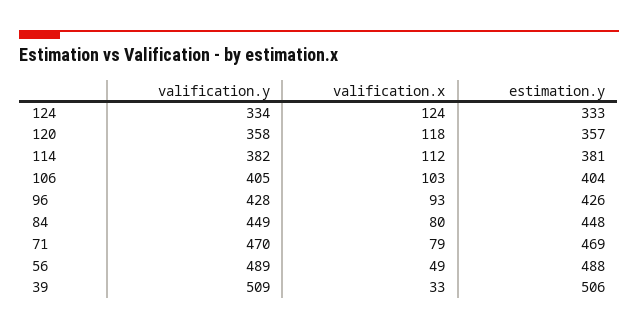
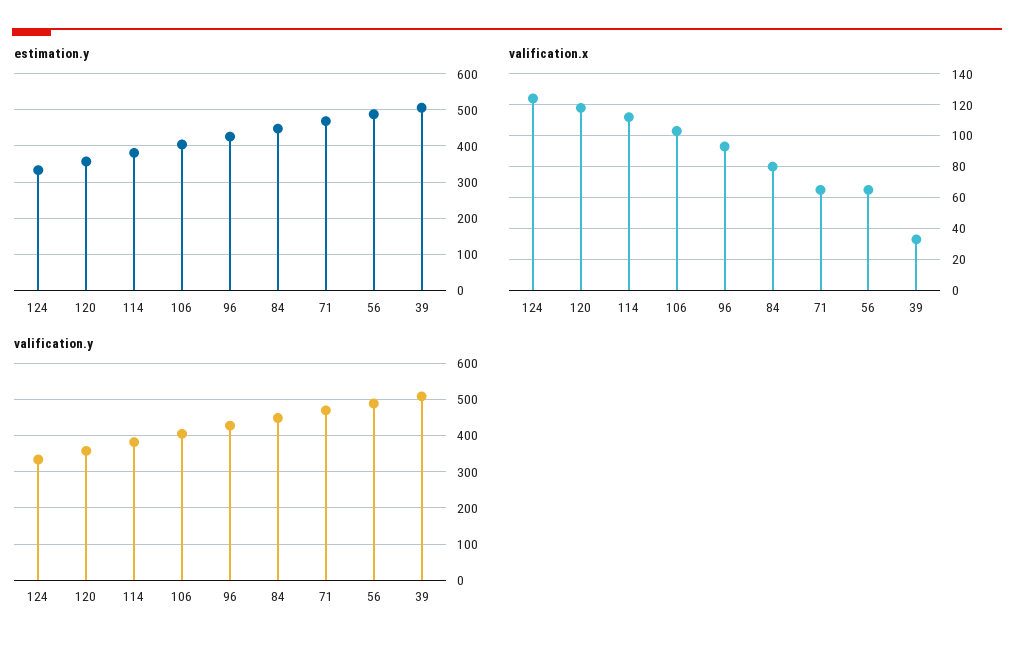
  {
    "valification.y": {
      "124": 334,
      "120": 358,
      "114": 382,
      "106": 405,
      "96": 428,
      "84": 449,
      "71": 470,
      "56": 489,
      "39": 509
    },
    "valification.x": {
      "124": 124,
      "120": 118,
      "114": 112,
      "106": 103,
      "96": 93,
      "84": 80,
-     "71": 79,
+     "71": 65,
-     "56": 49,
+     "56": 65,
      "39": 33
    },
    "estimation.y": {
      "124": 333,
      "120": 357,
      "114": 381,
      "106": 404,
      "96": 426,
      "84": 448,
      "71": 469,
      "56": 488,
      "39": 506
    }
  }

